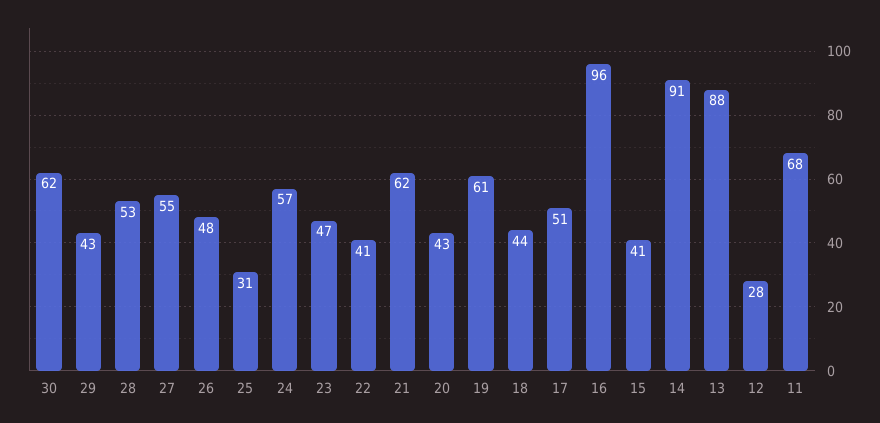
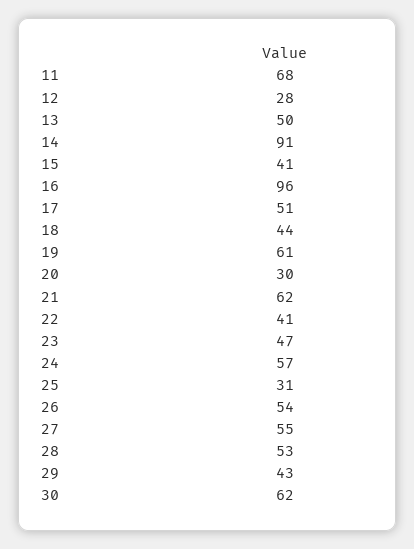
  {
    "30": 62,
    "29": 43,
    "28": 53,
    "27": 55,
-   "26": 48,
+   "26": 54,
    "25": 31,
    "24": 57,
    "23": 47,
    "22": 41,
    "21": 62,
-   "20": 43,
+   "20": 30,
    "19": 61,
    "18": 44,
    "17": 51,
    "16": 96,
    "15": 41,
    "14": 91,
-   "13": 88,
+   "13": 50,
    "12": 28,
    "11": 68
  }

